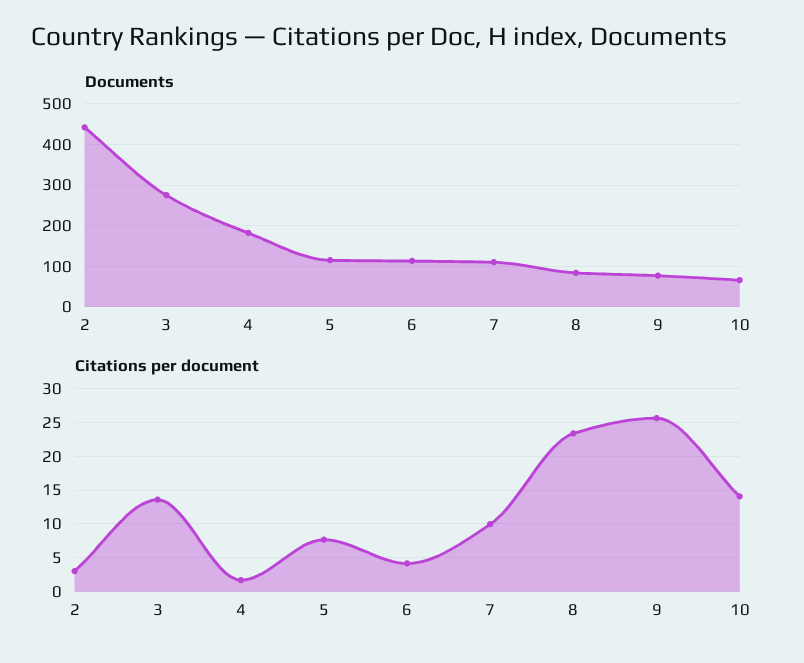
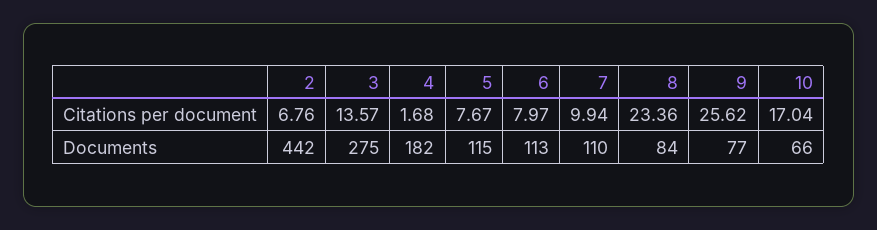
  {
    "Documents": {
      "2": 442,
      "3": 275,
      "4": 182,
      "5": 115,
      "6": 113,
      "7": 110,
      "8": 84,
      "9": 77,
      "10": 66
    },
    "Citations per document": {
-     "2": 3,
+     "2": 6.76,
      "3": 13.57,
      "4": 1.68,
      "5": 7.67,
-     "6": 4,
+     "6": 7.97,
      "7": 9.94,
      "8": 23.36,
      "9": 25.62,
-     "10": 14
+     "10": 17.04
    }
  }

